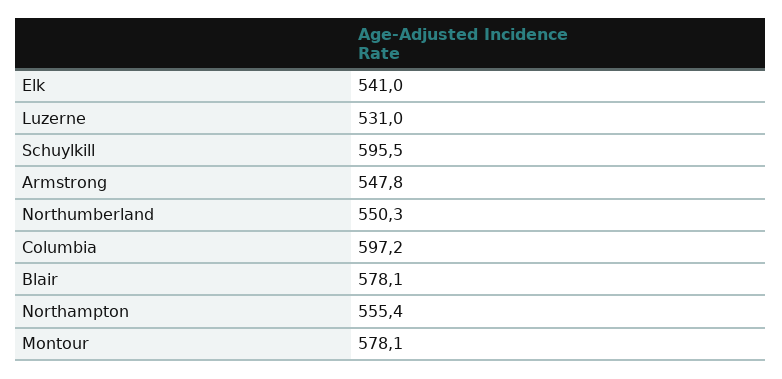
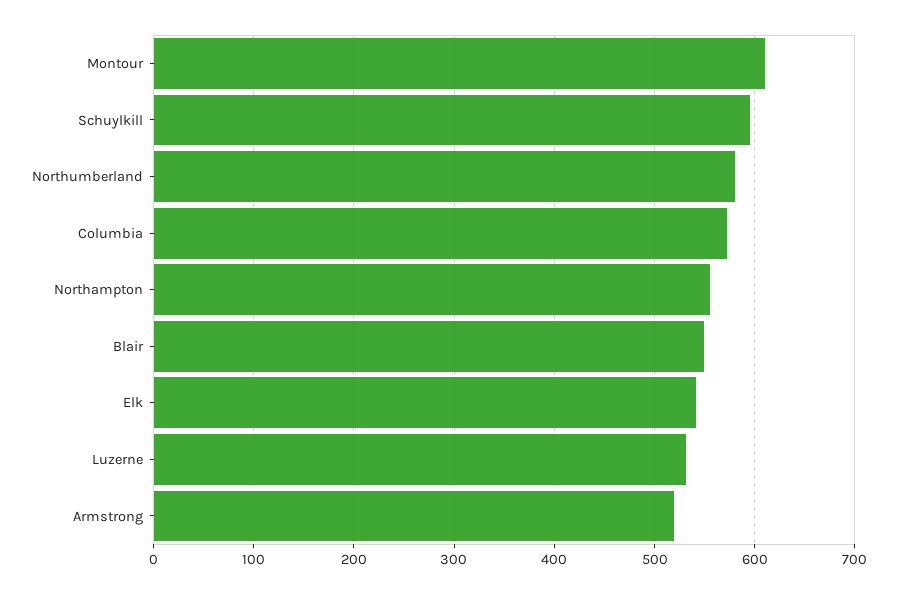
  {
    "Elk": 541,
    "Luzerne": 531,
    "Schuylkill": 595.5,
-   "Armstrong": 547.8,
+   "Armstrong": 520,
-   "Northumberland": 550.3,
+   "Northumberland": 580,
-   "Columbia": 597.2,
+   "Columbia": 570,
-   "Blair": 578.1,
+   "Blair": 550,
    "Northampton": 555.4,
-   "Montour": 578.1
+   "Montour": 610
  }

